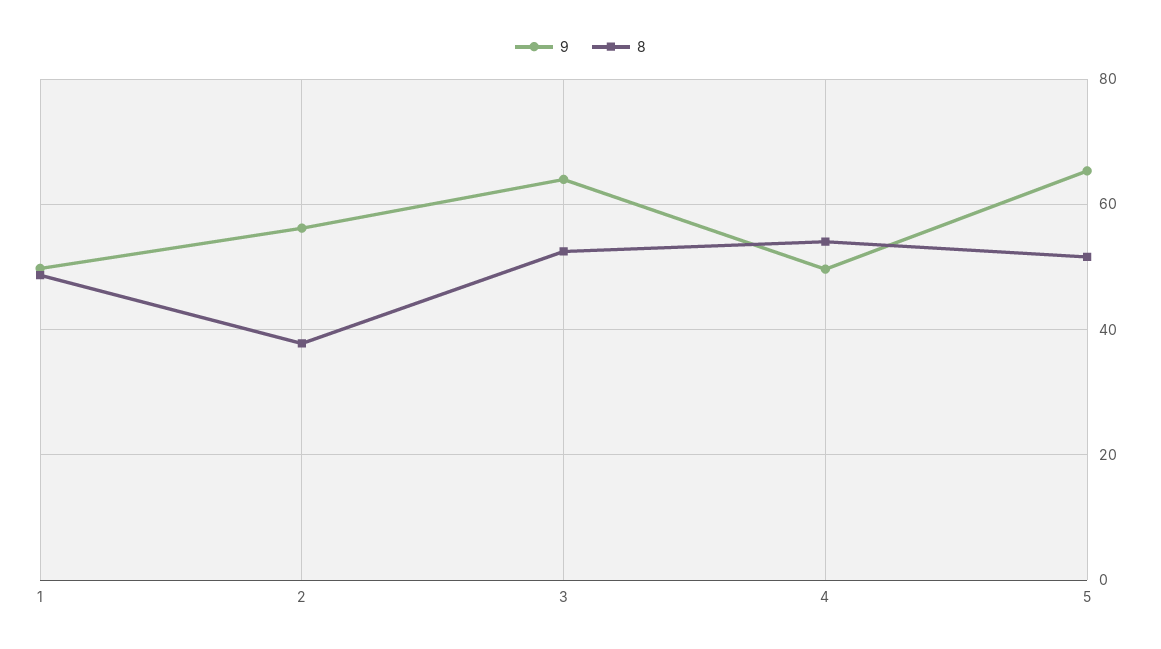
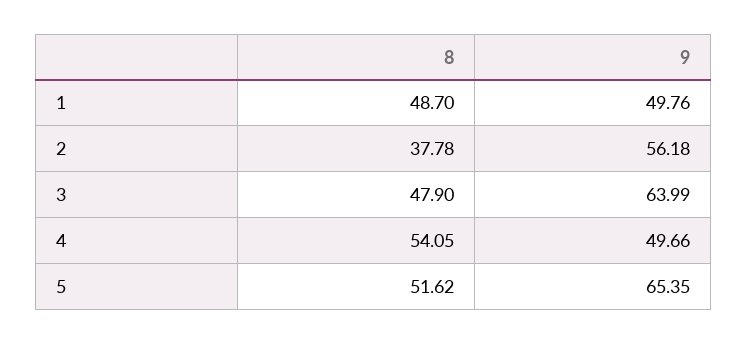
  {
    "9": {
      "1": 49.76,
      "2": 56.18,
      "3": 63.99,
      "4": 49.66,
      "5": 65.35
    },
    "8": {
      "1": 48.7,
      "2": 37.78,
-     "3": 52,
+     "3": 47.9,
      "4": 54.05,
      "5": 51.62
    }
  }

